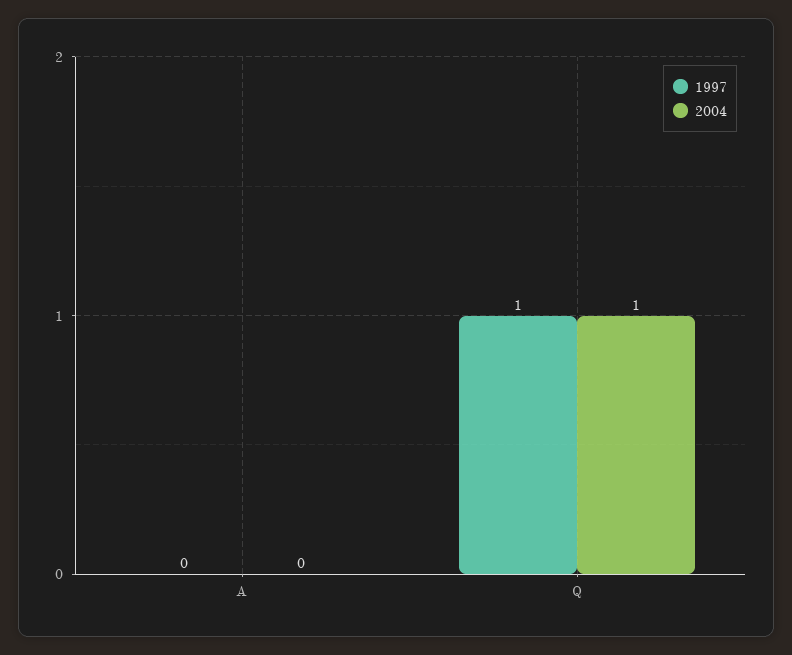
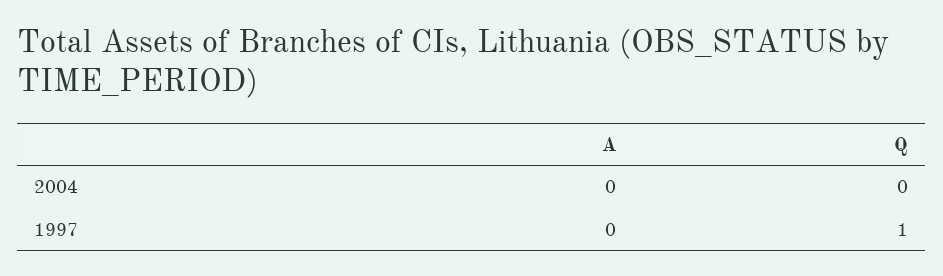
  {
    "1997": {
      "A": 0,
      "Q": 1
    },
    "2004": {
      "A": 0,
-     "Q": 1
+     "Q": 0
    }
  }

